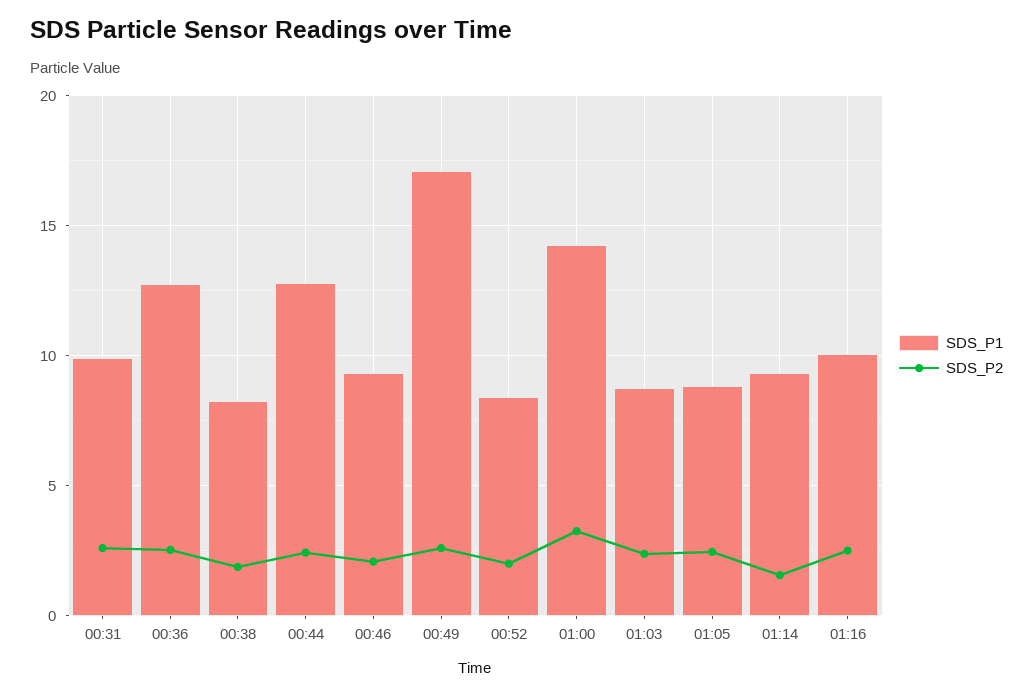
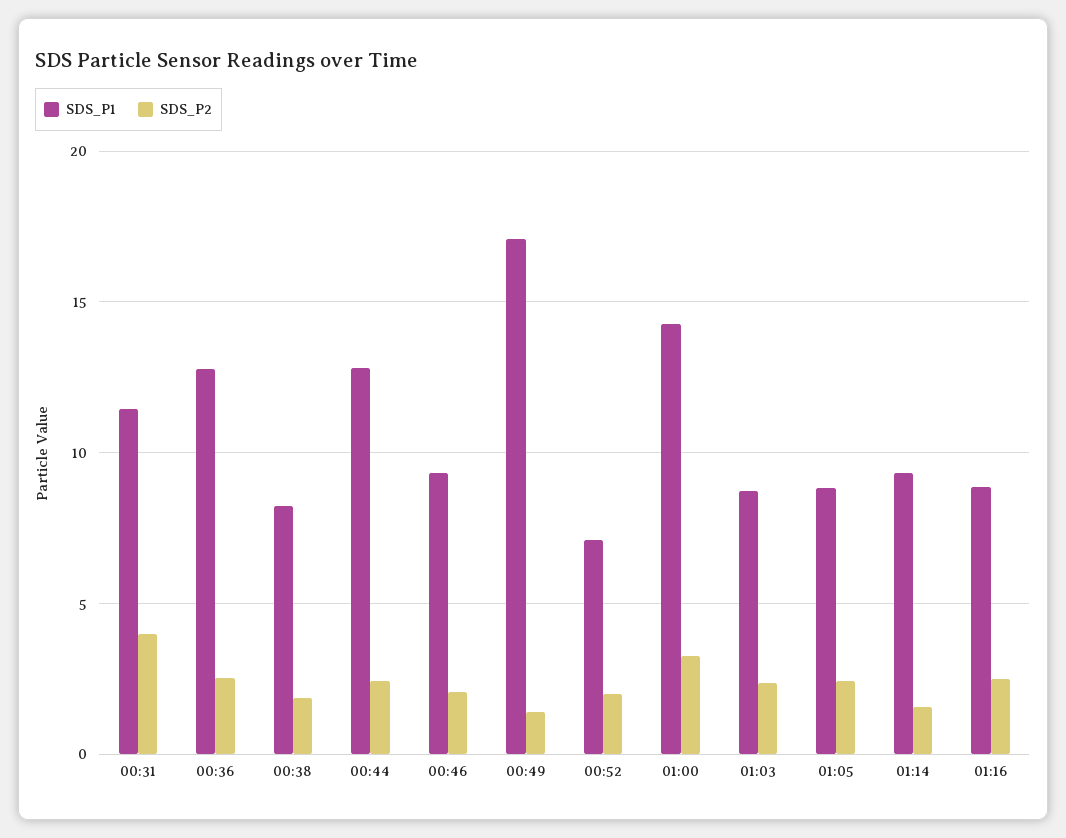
  {
    "SDS_P1": {
-     "00:31": 10,
+     "00:31": 11.5,
      "00:36": 13,
      "00:38": 8.5,
      "00:44": 13,
      "00:46": 9.5,
      "00:49": 17,
-     "00:52": 8.5,
+     "00:52": 7,
      "01:00": 14.5,
      "01:03": 9,
      "01:05": 9,
      "01:14": 9.5,
-     "01:16": 10
+     "01:16": 9
    },
    "SDS_P2": {
-     "00:31": 2.5,
+     "00:31": 4,
      "00:36": 2.5,
      "00:38": 2,
      "00:44": 2.5,
      "00:46": 2,
-     "00:49": 2.5,
+     "00:49": 1.5,
      "00:52": 2,
      "01:00": 3.5,
      "01:03": 2.5,
      "01:05": 2.5,
      "01:14": 1.5,
      "01:16": 2.5
    }
  }

